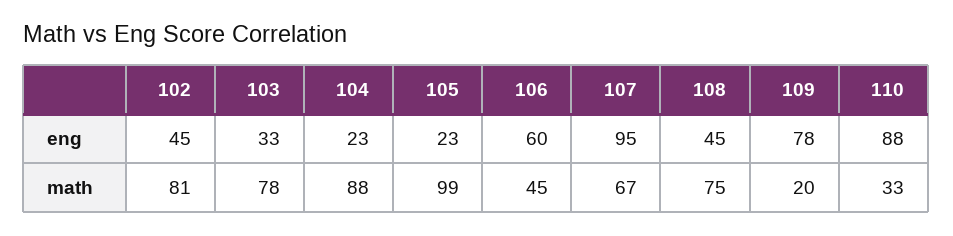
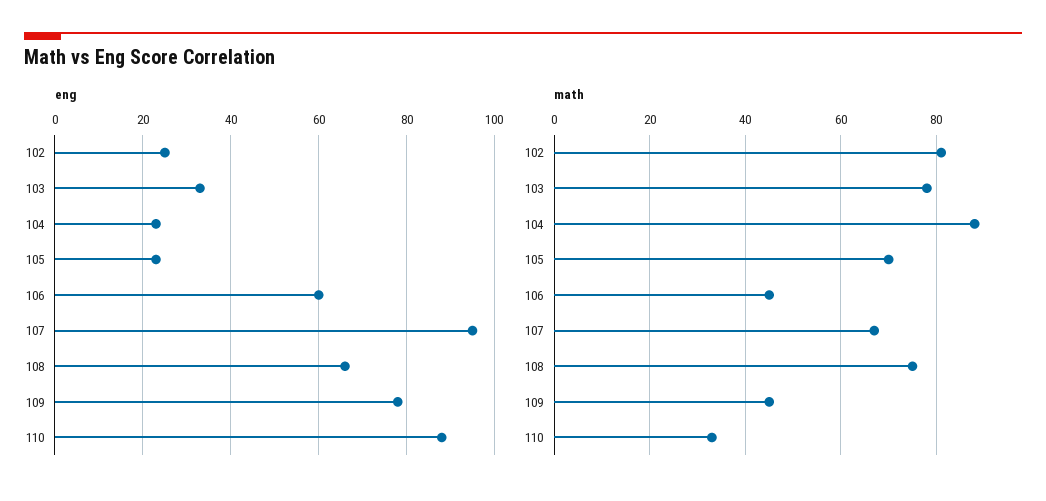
  {
    "eng": {
-     "102": 45,
+     "102": 25,
      "103": 33,
      "104": 23,
      "105": 23,
      "106": 60,
      "107": 95,
-     "108": 45,
+     "108": 65,
      "109": 78,
      "110": 88
    },
    "math": {
      "102": 81,
      "103": 78,
      "104": 88,
-     "105": 99,
+     "105": 70,
      "106": 45,
      "107": 67,
      "108": 75,
-     "109": 20,
+     "109": 45,
      "110": 33
    }
  }

